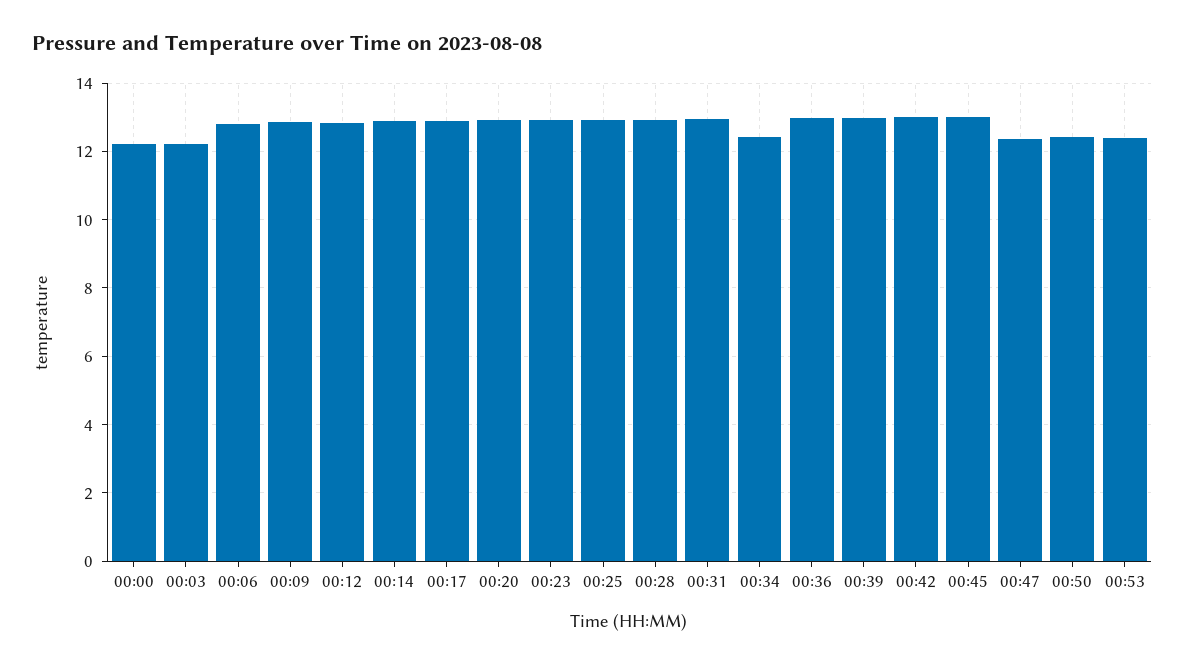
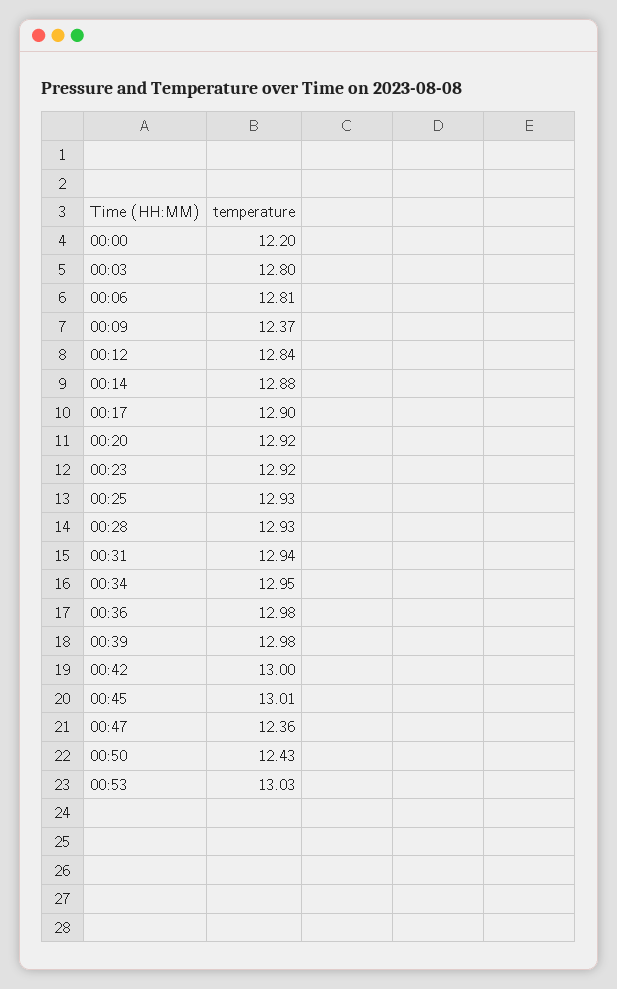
  {
    "00:00": 12.2,
-   "00:03": 12.2,
+   "00:03": 12.8,
    "00:06": 12.81,
-   "00:09": 12.8,
+   "00:09": 12.37,
    "00:12": 12.84,
    "00:14": 12.88,
    "00:17": 12.9,
    "00:20": 12.92,
    "00:23": 12.92,
    "00:25": 12.93,
    "00:28": 12.93,
    "00:31": 12.94,
-   "00:34": 12.4,
+   "00:34": 12.95,
    "00:36": 12.98,
    "00:39": 12.98,
    "00:42": 13,
    "00:45": 13.01,
    "00:47": 12.36,
    "00:50": 12.43,
-   "00:53": 12.4
+   "00:53": 13.03
  }

